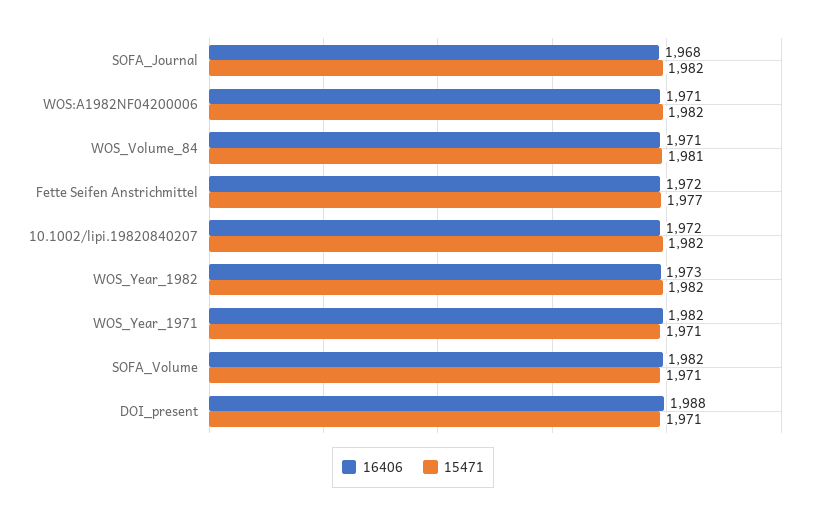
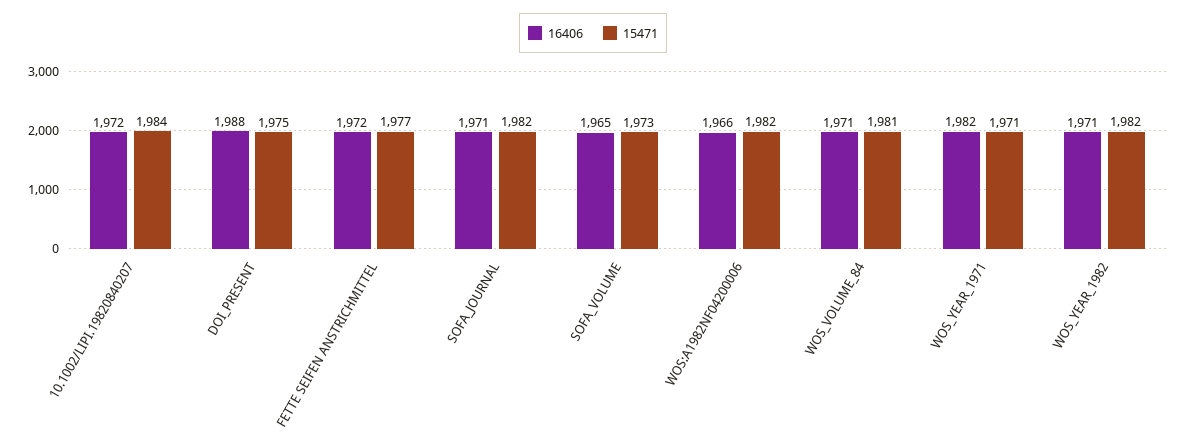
  {
    "16406": {
-     "SOFA_Journal": 1968,
+     "SOFA_Journal": 1971,
-     "WOS:A1982NF04200006": 1971,
+     "WOS:A1982NF04200006": 1966,
      "WOS_Volume_84": 1971,
      "Fette Seifen Anstrichmittel": 1972,
      "10.1002/lipi.19820840207": 1972,
-     "WOS_Year_1982": 1973,
+     "WOS_Year_1982": 1971,
      "WOS_Year_1971": 1982,
-     "SOFA_Volume": 1982,
+     "SOFA_Volume": 1965,
      "DOI_present": 1988
    },
    "15471": {
      "SOFA_Journal": 1982,
      "WOS:A1982NF04200006": 1982,
      "WOS_Volume_84": 1981,
      "Fette Seifen Anstrichmittel": 1977,
-     "10.1002/lipi.19820840207": 1982,
+     "10.1002/lipi.19820840207": 1984,
      "WOS_Year_1982": 1982,
      "WOS_Year_1971": 1971,
-     "SOFA_Volume": 1971,
+     "SOFA_Volume": 1973,
-     "DOI_present": 1971
+     "DOI_present": 1975
    }
  }

